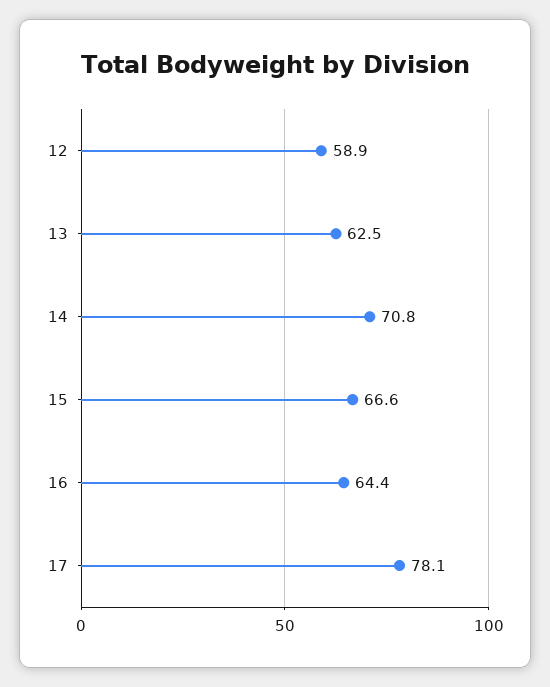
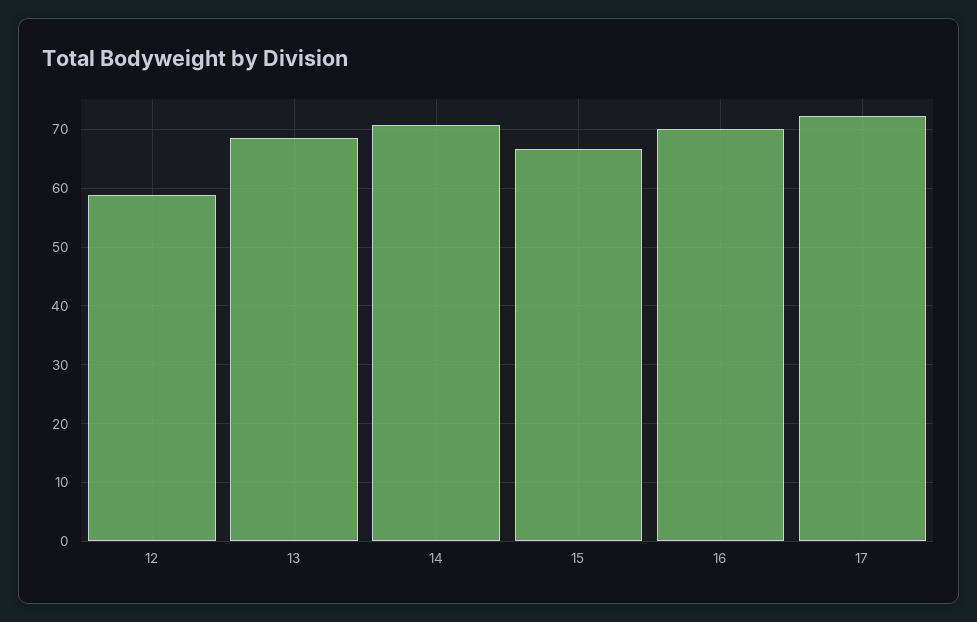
  {
    "12": 58.9,
-   "13": 62.5,
+   "13": 68,
    "14": 70.8,
    "15": 66.6,
-   "16": 64.4,
+   "16": 70,
-   "17": 78.1
+   "17": 72
  }

